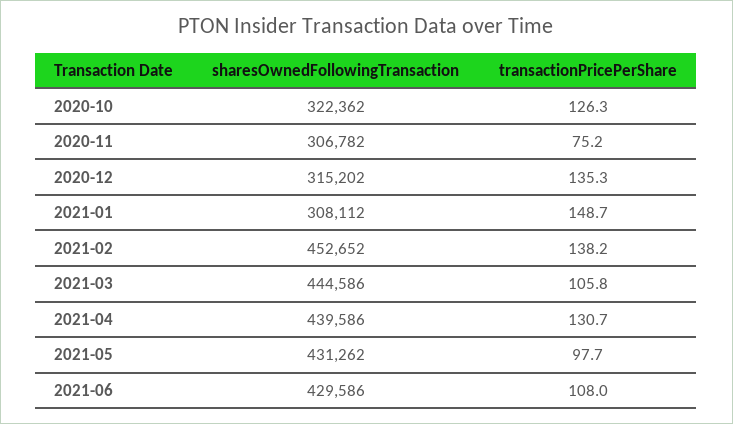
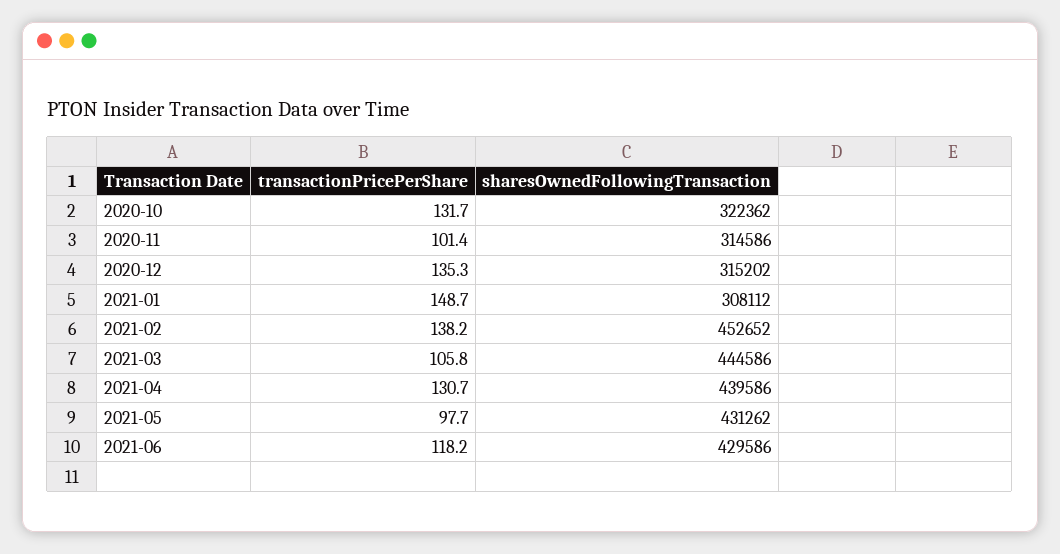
  {
    "sharesOwnedFollowingTransaction": {
      "2020-10": 322362,
-     "2020-11": 306782,
+     "2020-11": 314586,
      "2020-12": 315202,
      "2021-01": 308112,
      "2021-02": 452652,
      "2021-03": 444586,
      "2021-04": 439586,
      "2021-05": 431262,
      "2021-06": 429586
    },
    "transactionPricePerShare": {
-     "2020-10": 126.3,
+     "2020-10": 131.7,
-     "2020-11": 75.2,
+     "2020-11": 101.4,
      "2020-12": 135.3,
      "2021-01": 148.7,
      "2021-02": 138.2,
      "2021-03": 105.8,
      "2021-04": 130.7,
      "2021-05": 97.7,
-     "2021-06": 108
+     "2021-06": 118.2
    }
  }

